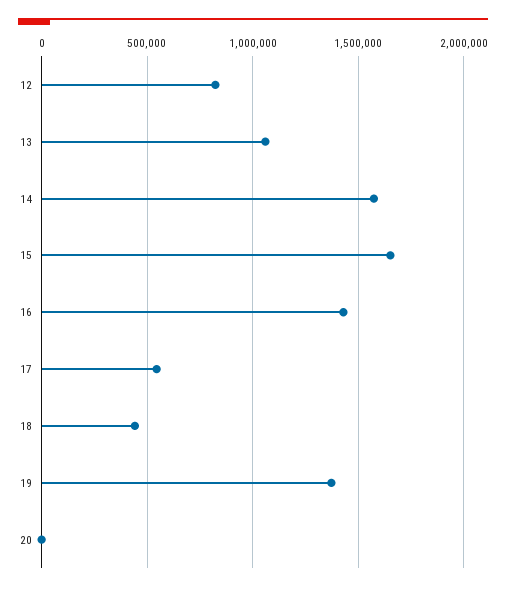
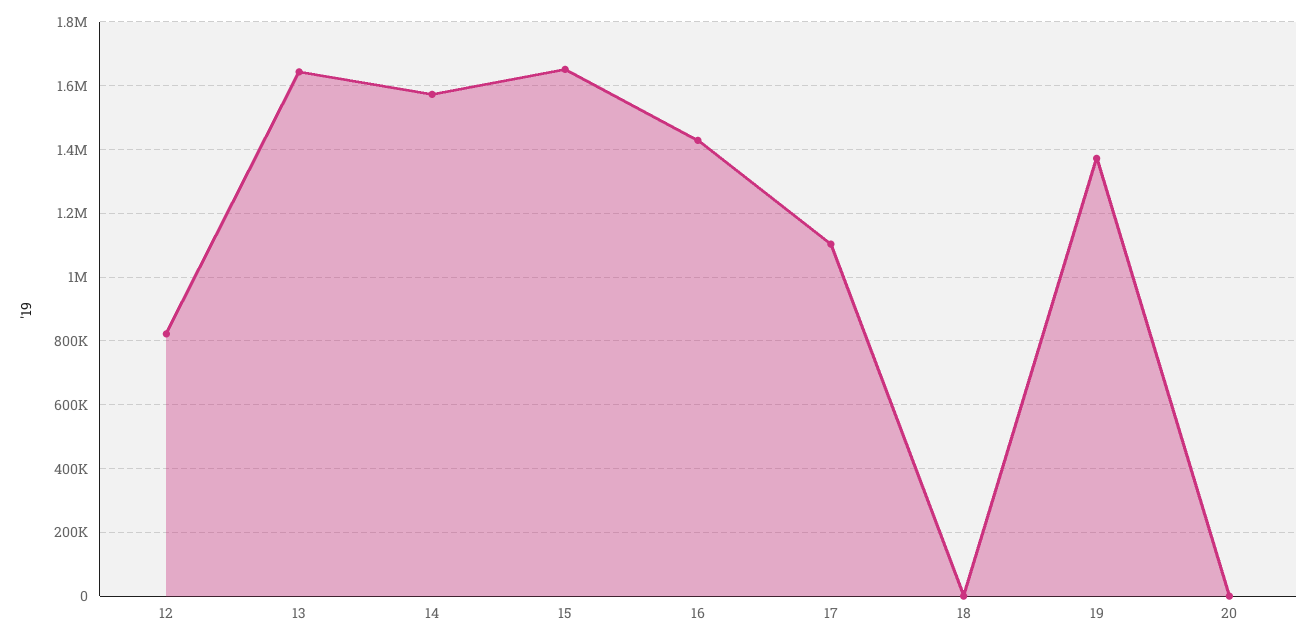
  {
    "12": 820000,
-   "13": 1050000,
+   "13": 1640000,
    "14": 1580000,
    "15": 1660000,
    "16": 1420000,
-   "17": 550000,
+   "17": 1100000,
-   "18": 450000,
+   "18": 0,
    "19": 1380000,
    "20": 0
  }

